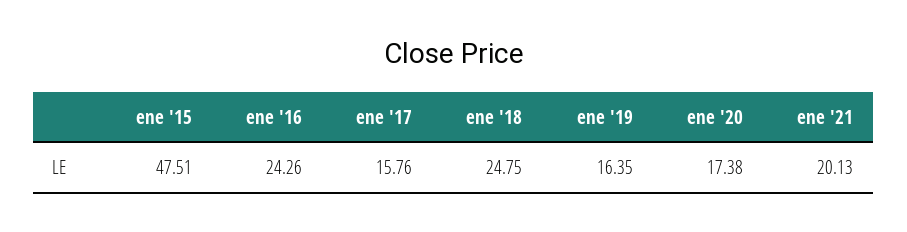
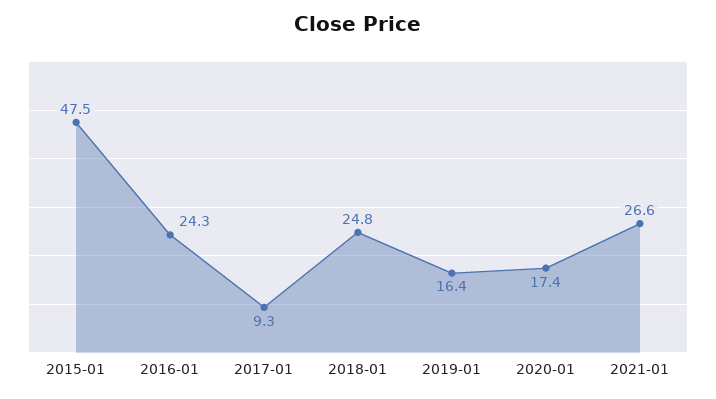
  {
    "ene '15": 47.51,
    "ene '16": 24.26,
-   "ene '17": 15.76,
+   "ene '17": 9.3,
    "ene '18": 24.75,
    "ene '19": 16.35,
    "ene '20": 17.38,
-   "ene '21": 20.13
+   "ene '21": 26.6
  }

